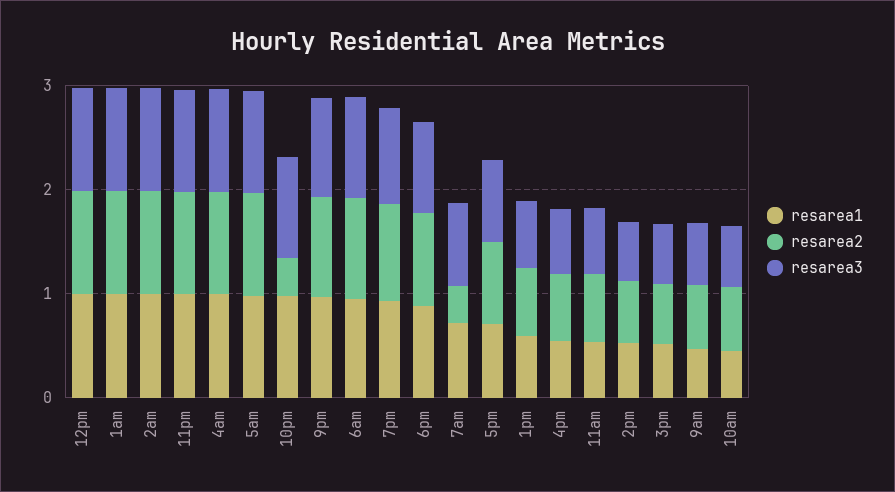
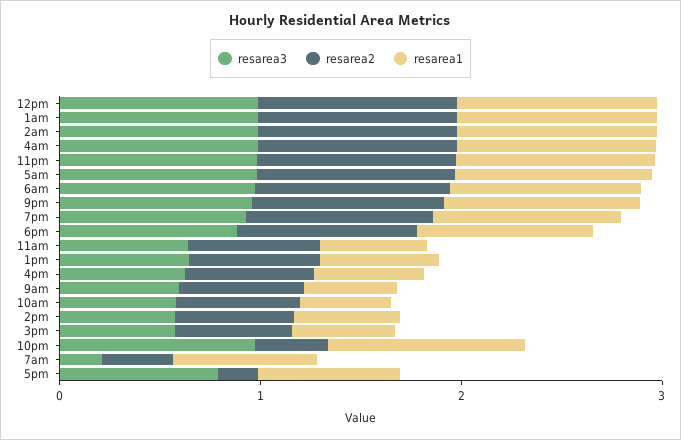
  {
    "resarea1": {
      "12pm": 1,
      "1am": 1,
      "2am": 1,
      "11pm": 1,
      "4am": 1,
      "5am": 1,
      "10pm": 1,
      "9pm": 1,
      "6am": 1,
      "7pm": 1,
      "6pm": 0.8,
      "7am": 0.8,
      "5pm": 0.8,
      "1pm": 0.6,
      "4pm": 0.6,
      "11am": 0.6,
      "2pm": 0.6,
      "3pm": 0.6,
      "9am": 0.4,
      "10am": 0.4
    },
    "resarea2": {
      "12pm": 1,
      "1am": 1,
      "2am": 1,
      "11pm": 1,
      "4am": 1,
      "5am": 1,
      "10pm": 0.4,
      "9pm": 1,
      "6am": 1,
      "7pm": 1,
      "6pm": 0.8,
      "7am": 0.4,
-     "5pm": 0.8,
+     "5pm": 0.2,
      "1pm": 0.6,
      "4pm": 0.6,
      "11am": 0.6,
      "2pm": 0.6,
      "3pm": 0.6,
      "9am": 0.6,
      "10am": 0.6
    },
    "resarea3": {
      "12pm": 1,
      "1am": 1,
      "2am": 1,
      "11pm": 1,
      "4am": 1,
      "5am": 1,
      "10pm": 1,
      "9pm": 1,
      "6am": 1,
      "7pm": 1,
      "6pm": 0.8,
-     "7am": 0.8,
+     "7am": 0.2,
      "5pm": 0.8,
      "1pm": 0.6,
      "4pm": 0.6,
      "11am": 0.6,
      "2pm": 0.6,
      "3pm": 0.6,
      "9am": 0.6,
      "10am": 0.6
    }
  }

